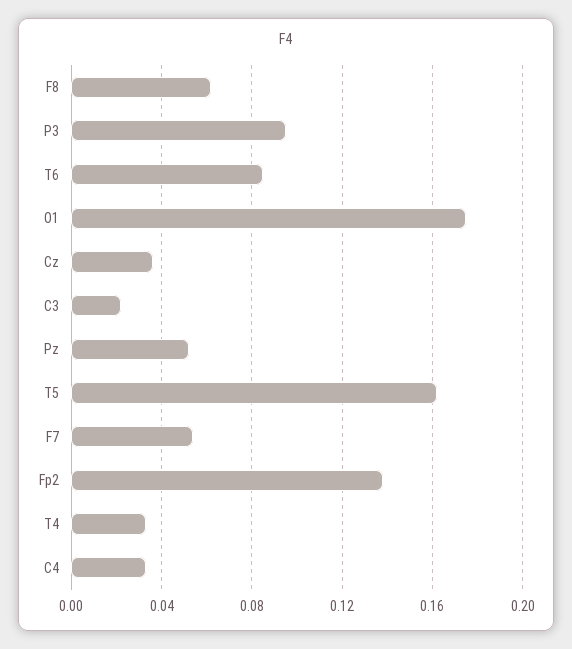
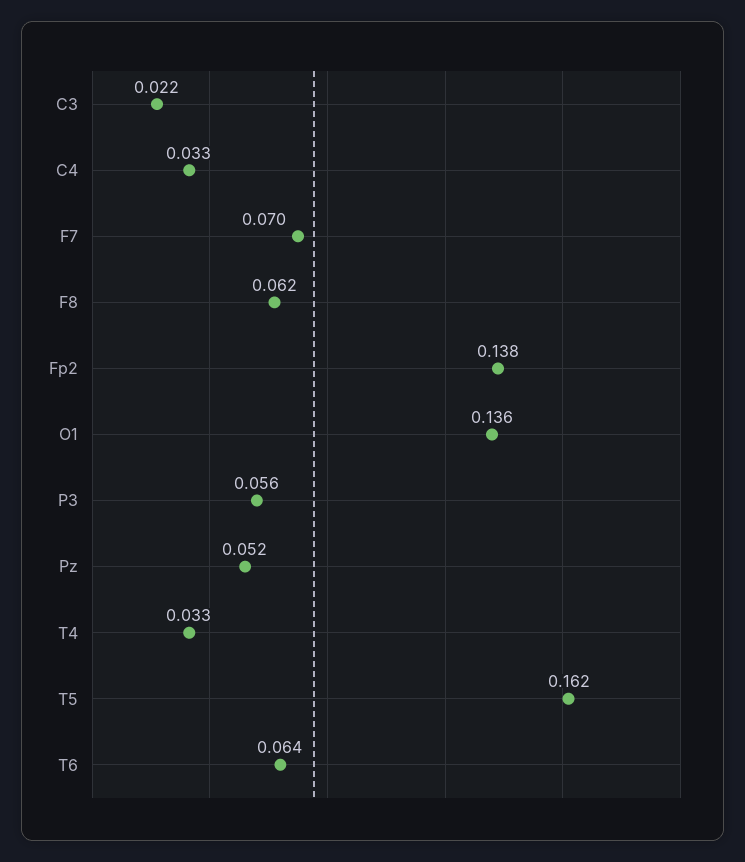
  {
    "F8": 0.062,
-   "P3": 0.095,
+   "P3": 0.056,
-   "T6": 0.085,
+   "T6": 0.064,
-   "O1": 0.175,
+   "O1": 0.136,
-   "Cz": 0.035,
    "C3": 0.022,
    "Pz": 0.052,
    "T5": 0.162,
-   "F7": 0.055,
+   "F7": 0.07,
    "Fp2": 0.138,
    "T4": 0.033,
    "C4": 0.033
  }

